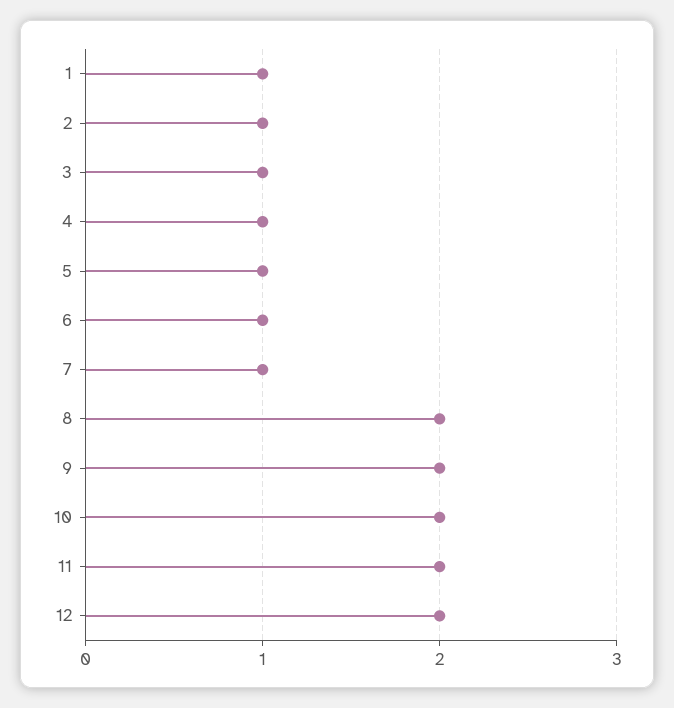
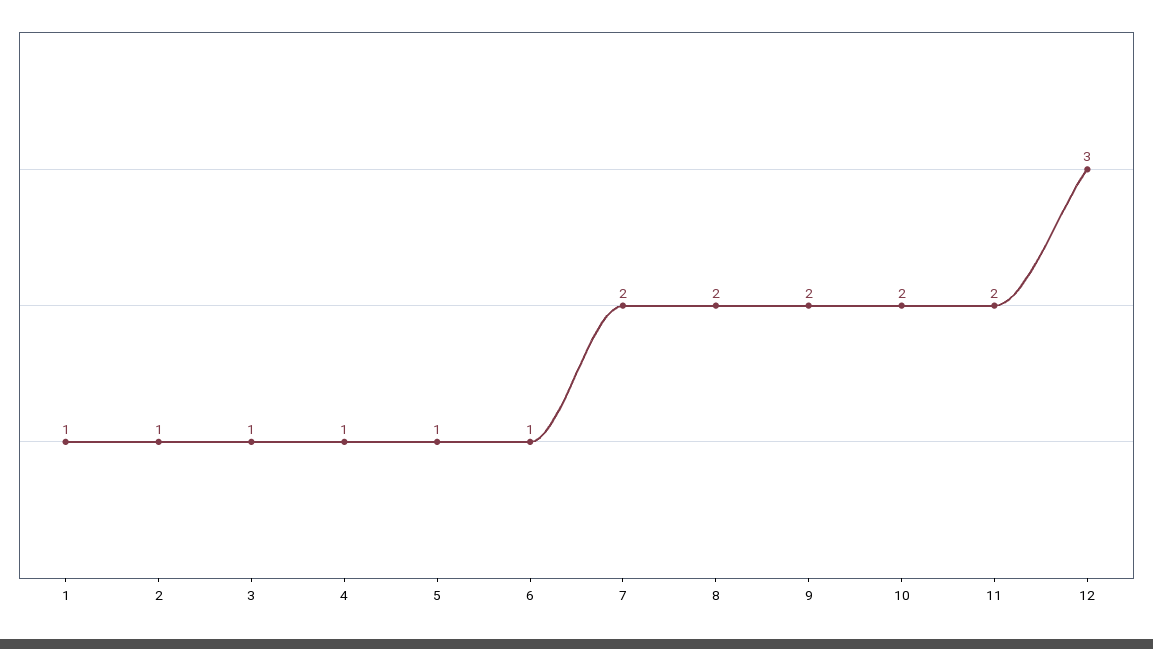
  {
    "1": 1,
    "2": 1,
    "3": 1,
    "4": 1,
    "5": 1,
    "6": 1,
-   "7": 1,
+   "7": 2,
    "8": 2,
    "9": 2,
    "10": 2,
    "11": 2,
-   "12": 2
+   "12": 3
  }

